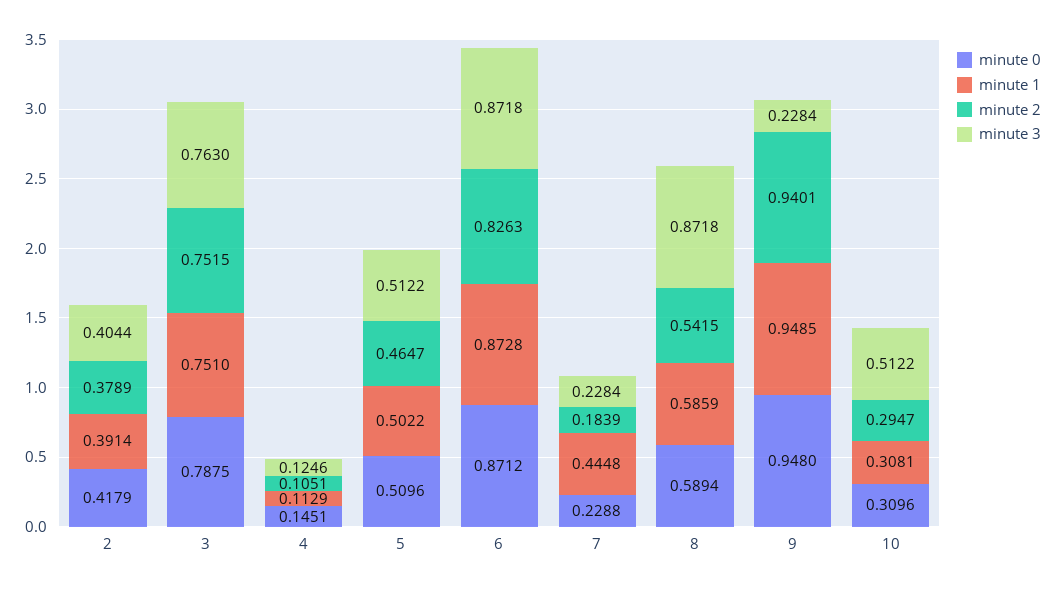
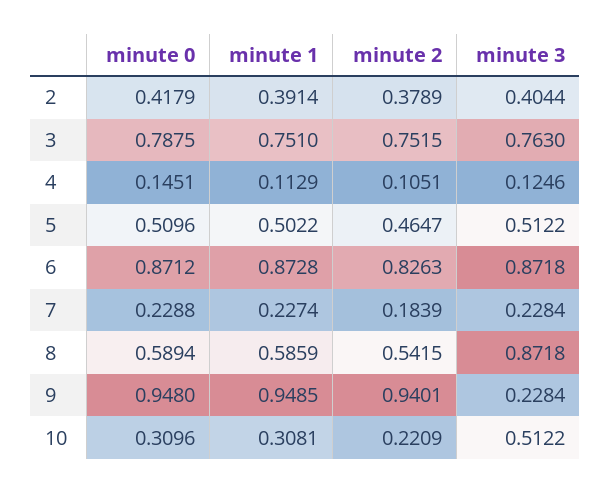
  {
    "minute 0": {
      "2": 0.4179,
      "3": 0.7875,
      "4": 0.1451,
      "5": 0.5096,
      "6": 0.8712,
      "7": 0.2288,
      "8": 0.5894,
      "9": 0.948,
      "10": 0.3096
    },
    "minute 1": {
      "2": 0.3914,
      "3": 0.751,
      "4": 0.1129,
      "5": 0.5022,
      "6": 0.8728,
-     "7": 0.4448,
+     "7": 0.2274,
      "8": 0.5859,
      "9": 0.9485,
      "10": 0.3081
    },
    "minute 2": {
      "2": 0.3789,
      "3": 0.7515,
      "4": 0.1051,
      "5": 0.4647,
      "6": 0.8263,
      "7": 0.1839,
      "8": 0.5415,
      "9": 0.9401,
-     "10": 0.2947
+     "10": 0.2209
    },
    "minute 3": {
      "2": 0.4044,
      "3": 0.763,
      "4": 0.1246,
      "5": 0.5122,
      "6": 0.8718,
      "7": 0.2284,
      "8": 0.8718,
      "9": 0.2284,
      "10": 0.5122
    }
  }

